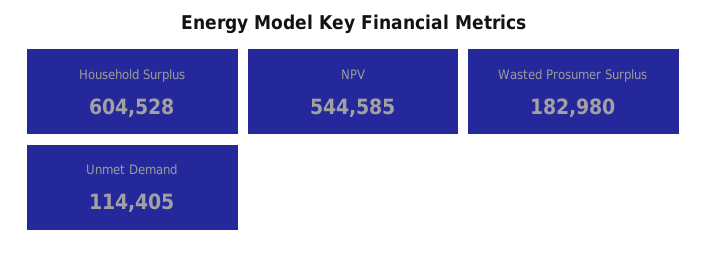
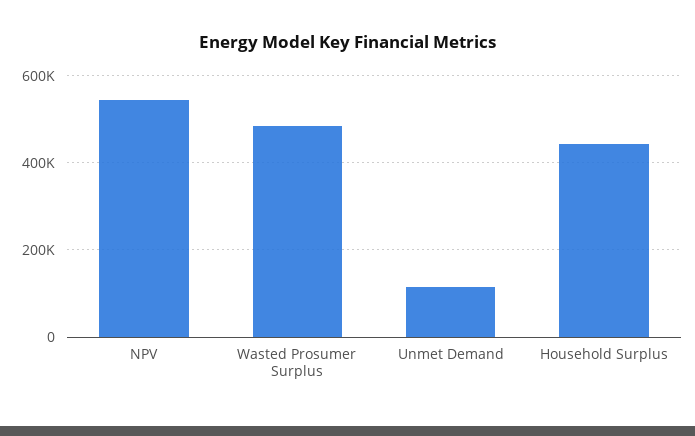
  {
-   "Household Surplus": 604528,
+   "Household Surplus": 440000,
    "NPV": 544585,
-   "Wasted Prosumer Surplus": 182980,
+   "Wasted Prosumer Surplus": 480000,
    "Unmet Demand": 114405
  }

